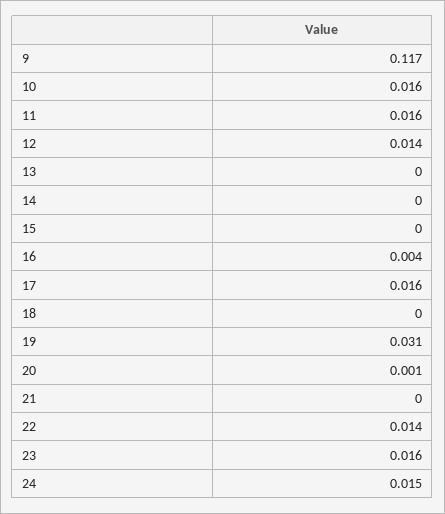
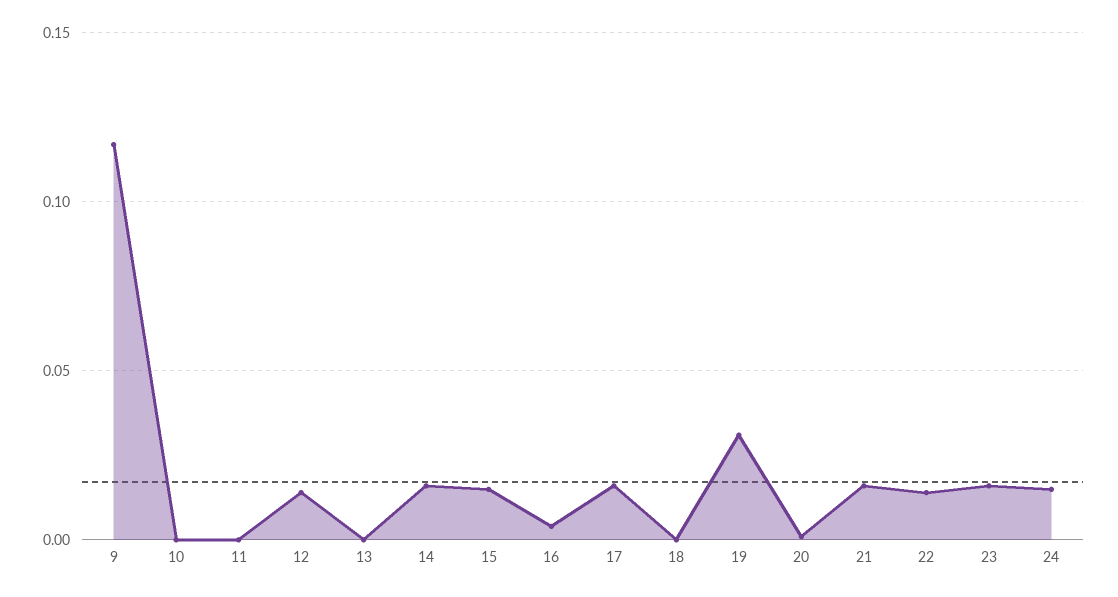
  {
    "9": 0.117,
-   "10": 0.016,
+   "10": 0,
-   "11": 0.016,
+   "11": 0,
    "12": 0.014,
    "13": 0,
-   "14": 0,
+   "14": 0.015,
-   "15": 0,
+   "15": 0.015,
    "16": 0.004,
    "17": 0.016,
    "18": 0,
    "19": 0.031,
    "20": 0.001,
-   "21": 0,
+   "21": 0.015,
    "22": 0.014,
    "23": 0.016,
    "24": 0.015
  }

